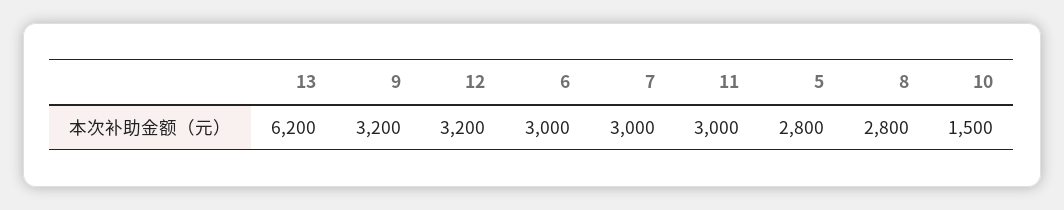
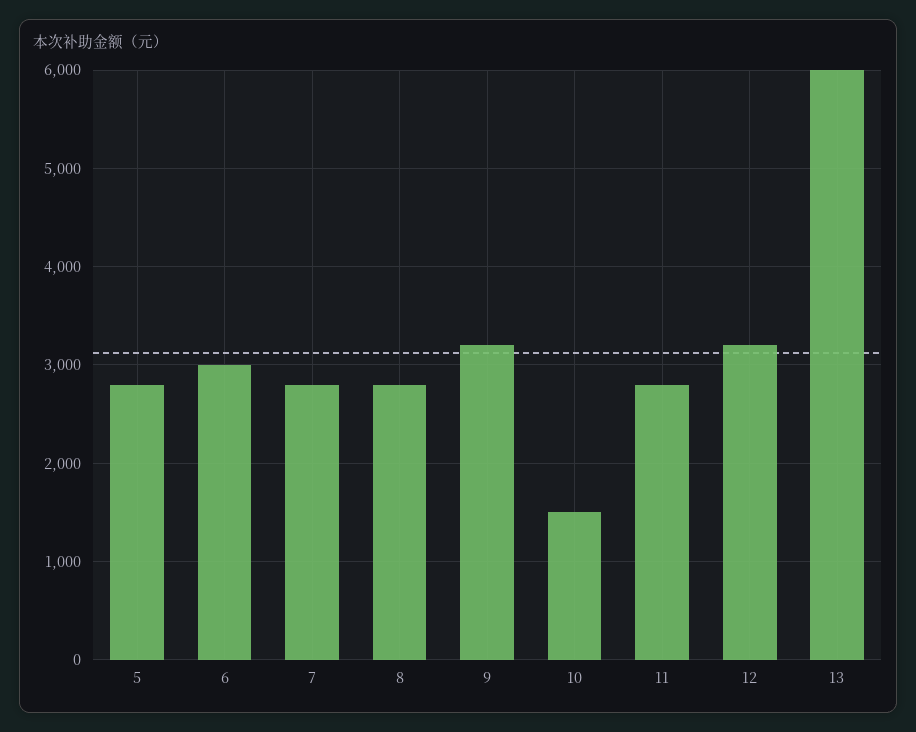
  {
-   "13": 6200,
+   "13": 6000,
    "9": 3200,
    "12": 3200,
    "6": 3000,
-   "7": 3000,
+   "7": 2800,
-   "11": 3000,
+   "11": 2800,
    "5": 2800,
    "8": 2800,
    "10": 1500
  }

